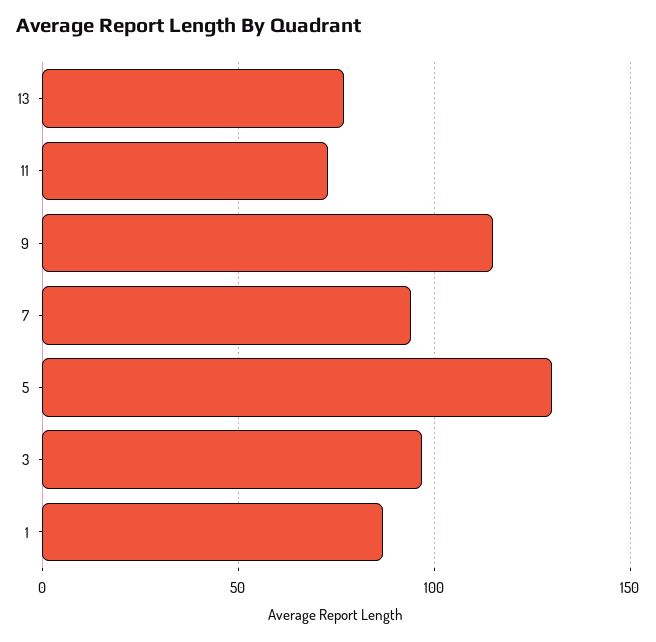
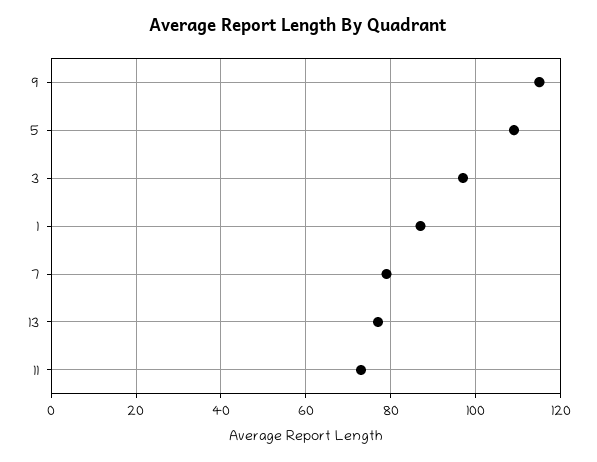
  {
    "13": 75,
    "11": 75,
    "9": 115,
-   "7": 95,
+   "7": 80,
-   "5": 130,
+   "5": 110,
    "3": 95,
    "1": 85
  }

